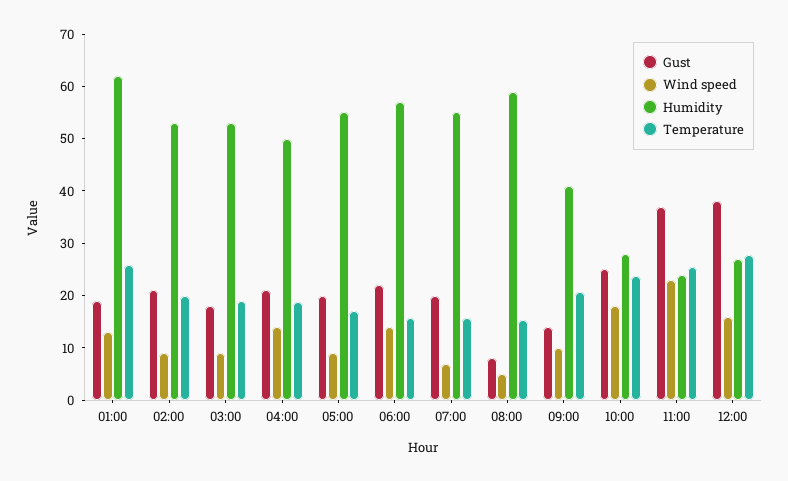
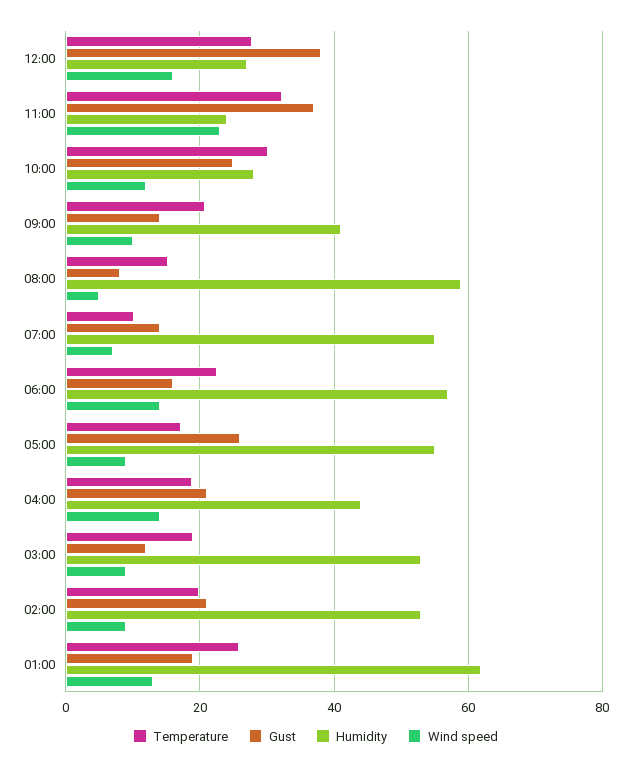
  {
    "Gust": {
      "01:00": 20,
      "02:00": 22,
-     "03:00": 18,
+     "03:00": 12,
      "04:00": 22,
-     "05:00": 20,
+     "05:00": 26,
-     "06:00": 22,
+     "06:00": 16,
-     "07:00": 20,
+     "07:00": 14,
      "08:00": 8,
      "09:00": 14,
      "10:00": 26,
      "11:00": 38,
      "12:00": 38
    },
    "Wind speed": {
      "01:00": 14,
      "02:00": 10,
      "03:00": 10,
      "04:00": 14,
      "05:00": 10,
      "06:00": 14,
      "07:00": 8,
      "08:00": 6,
      "09:00": 10,
-     "10:00": 18,
+     "10:00": 12,
      "11:00": 24,
      "12:00": 16
    },
    "Humidity": {
      "01:00": 62,
      "02:00": 54,
      "03:00": 54,
-     "04:00": 50,
+     "04:00": 44,
      "05:00": 56,
      "06:00": 58,
      "07:00": 56,
      "08:00": 60,
      "09:00": 42,
      "10:00": 28,
      "11:00": 24,
      "12:00": 28
    },
    "Temperature": {
      "01:00": 26,
      "02:00": 20,
      "03:00": 18,
      "04:00": 18,
      "05:00": 18,
-     "06:00": 16,
+     "06:00": 22,
-     "07:00": 16,
+     "07:00": 10,
      "08:00": 16,
      "09:00": 20,
-     "10:00": 24,
+     "10:00": 30,
-     "11:00": 26,
+     "11:00": 32,
      "12:00": 28
    }
  }

